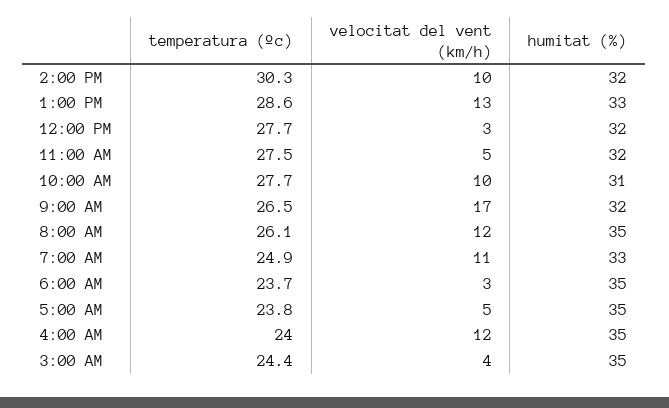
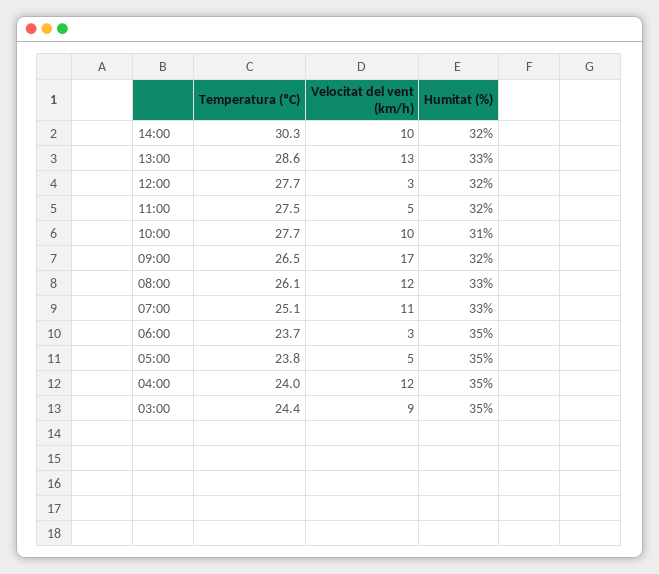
  {
    "temperatura (ºc)": {
      "2:00 PM": 30.3,
      "1:00 PM": 28.6,
      "12:00 PM": 27.7,
      "11:00 AM": 27.5,
      "10:00 AM": 27.7,
      "9:00 AM": 26.5,
      "8:00 AM": 26.1,
-     "7:00 AM": 24.9,
+     "7:00 AM": 25.1,
      "6:00 AM": 23.7,
      "5:00 AM": 23.8,
      "4:00 AM": 24,
      "3:00 AM": 24.4
    },
    "velocitat del vent (km/h)": {
      "2:00 PM": 10,
      "1:00 PM": 13,
      "12:00 PM": 3,
      "11:00 AM": 5,
      "10:00 AM": 10,
      "9:00 AM": 17,
      "8:00 AM": 12,
      "7:00 AM": 11,
      "6:00 AM": 3,
      "5:00 AM": 5,
      "4:00 AM": 12,
-     "3:00 AM": 4
+     "3:00 AM": 9
    },
    "humitat (%)": {
      "2:00 PM": 32,
      "1:00 PM": 33,
      "12:00 PM": 32,
      "11:00 AM": 32,
      "10:00 AM": 31,
      "9:00 AM": 32,
-     "8:00 AM": 35,
+     "8:00 AM": 33,
      "7:00 AM": 33,
      "6:00 AM": 35,
      "5:00 AM": 35,
      "4:00 AM": 35,
      "3:00 AM": 35
    }
  }

